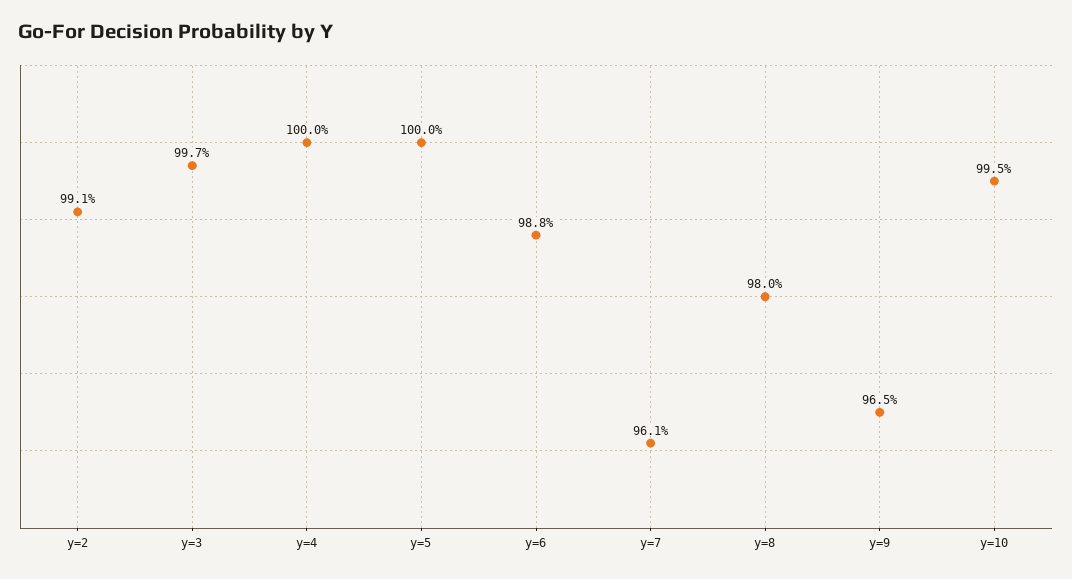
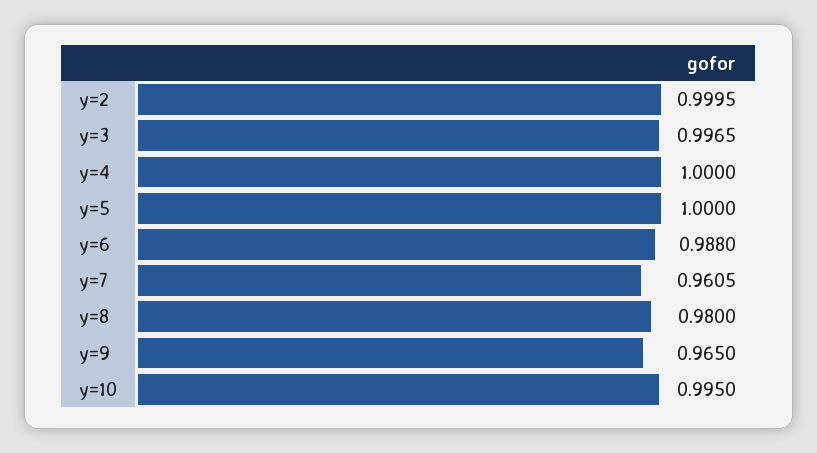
  {
-   "y=2": 0.991,
+   "y=2": 0.9995,
    "y=3": 0.9965,
    "y=4": 1,
    "y=5": 1,
    "y=6": 0.988,
    "y=7": 0.9605,
    "y=8": 0.98,
    "y=9": 0.965,
    "y=10": 0.995
  }

